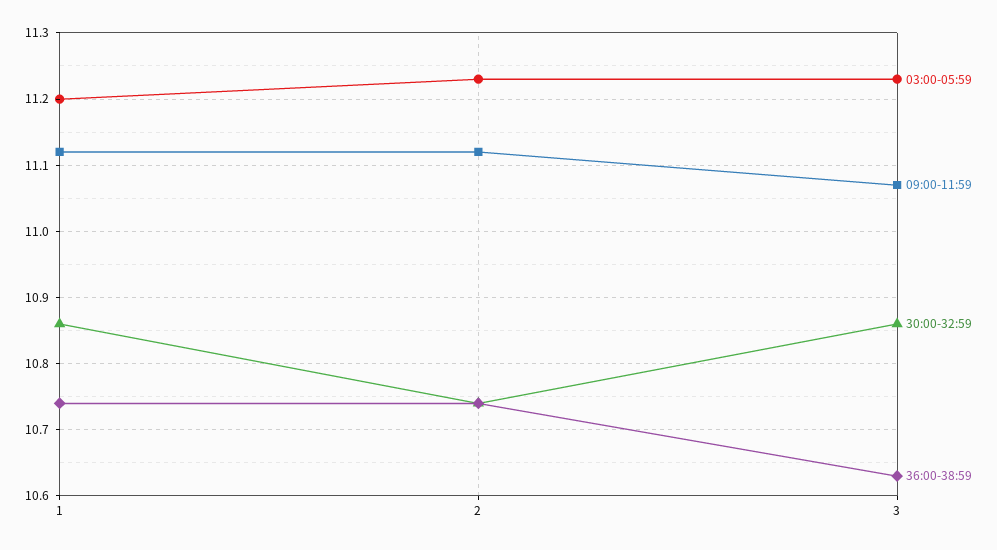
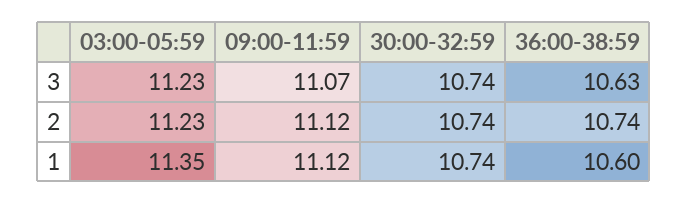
  {
    "03:00-05:59": {
-     "1": 11.2,
+     "1": 11.35,
      "2": 11.23,
      "3": 11.23
    },
    "09:00-11:59": {
      "1": 11.12,
      "2": 11.12,
      "3": 11.07
    },
    "30:00-32:59": {
-     "1": 10.86,
+     "1": 10.74,
      "2": 10.74,
-     "3": 10.86
+     "3": 10.74
    },
    "36:00-38:59": {
-     "1": 10.74,
+     "1": 10.6,
      "2": 10.74,
      "3": 10.63
    }
  }

